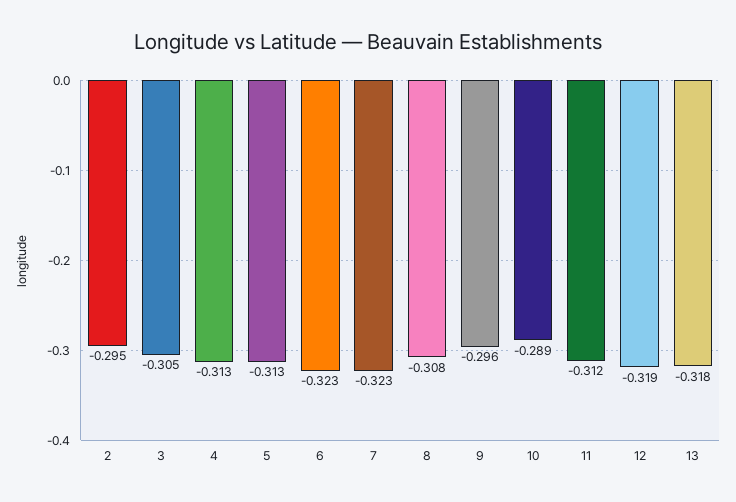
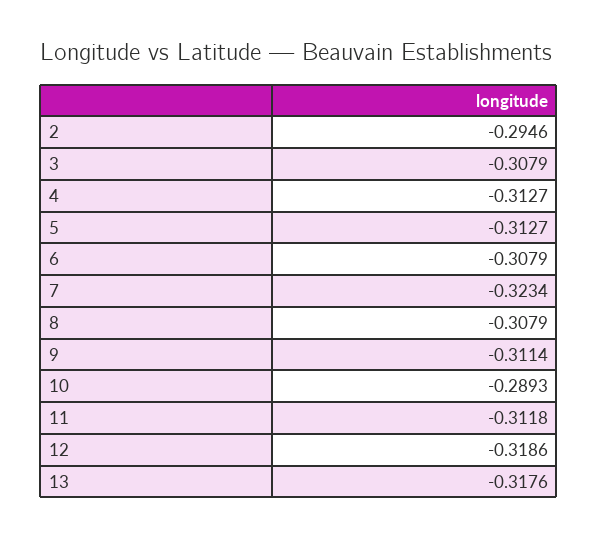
  {
    "2": -0.2946,
-   "3": -0.305,
+   "3": -0.3079,
    "4": -0.3127,
    "5": -0.3127,
-   "6": -0.323,
+   "6": -0.3079,
    "7": -0.3234,
    "8": -0.3079,
-   "9": -0.296,
+   "9": -0.3114,
    "10": -0.2893,
    "11": -0.3118,
    "12": -0.3186,
    "13": -0.3176
  }

